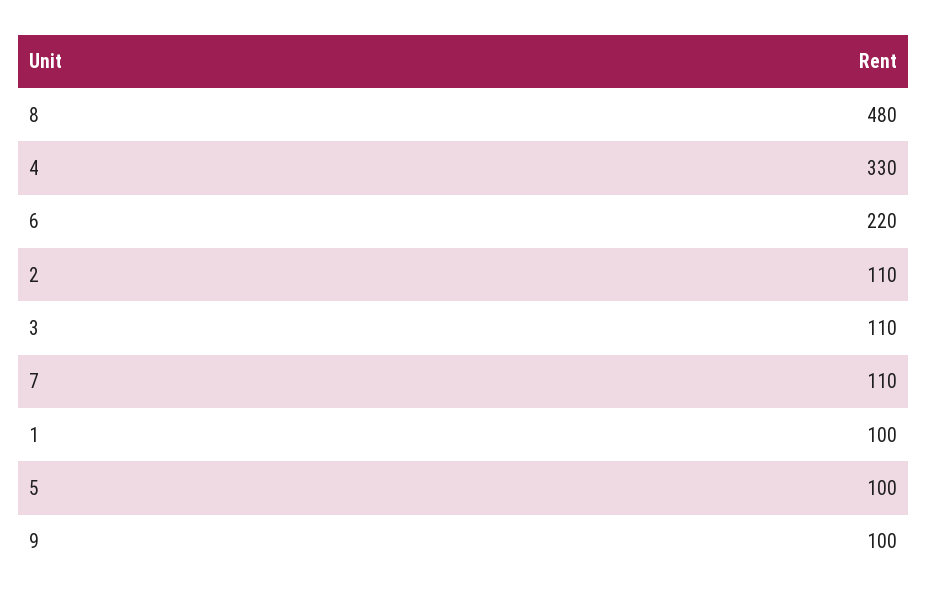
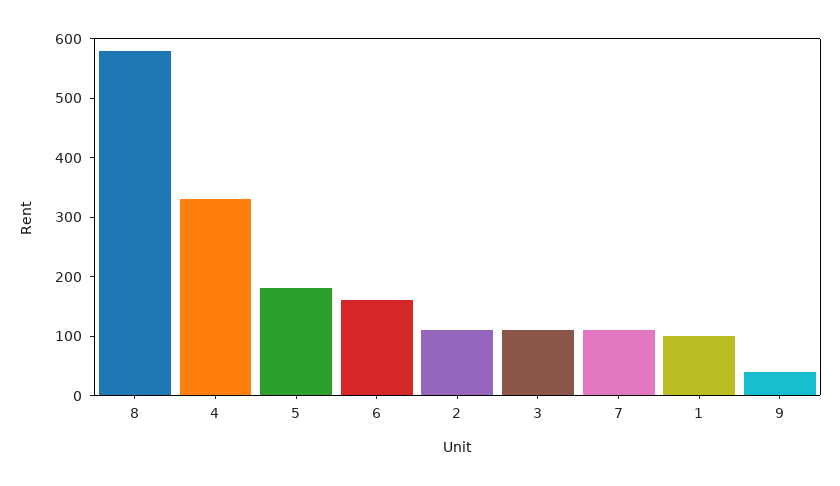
  {
-   "8": 480,
+   "8": 580,
    "4": 330,
-   "6": 220,
+   "6": 160,
    "2": 110,
    "3": 110,
    "7": 110,
    "1": 100,
-   "5": 100,
+   "5": 180,
-   "9": 100
+   "9": 40
  }

